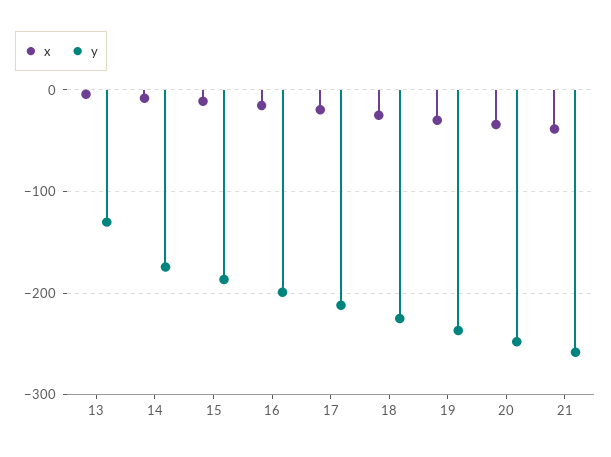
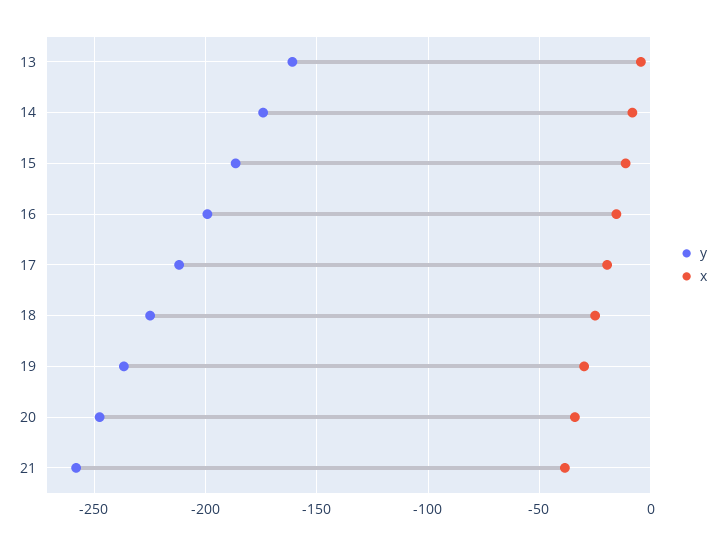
  {
    "x": {
      "13": -5,
      "14": -10,
      "15": -10,
      "16": -15,
      "17": -20,
      "18": -25,
      "19": -30,
      "20": -35,
      "21": -40
    },
    "y": {
-     "13": -130,
+     "13": -160,
      "14": -175,
      "15": -185,
      "16": -200,
      "17": -210,
      "18": -225,
      "19": -235,
      "20": -250,
      "21": -260
    }
  }

